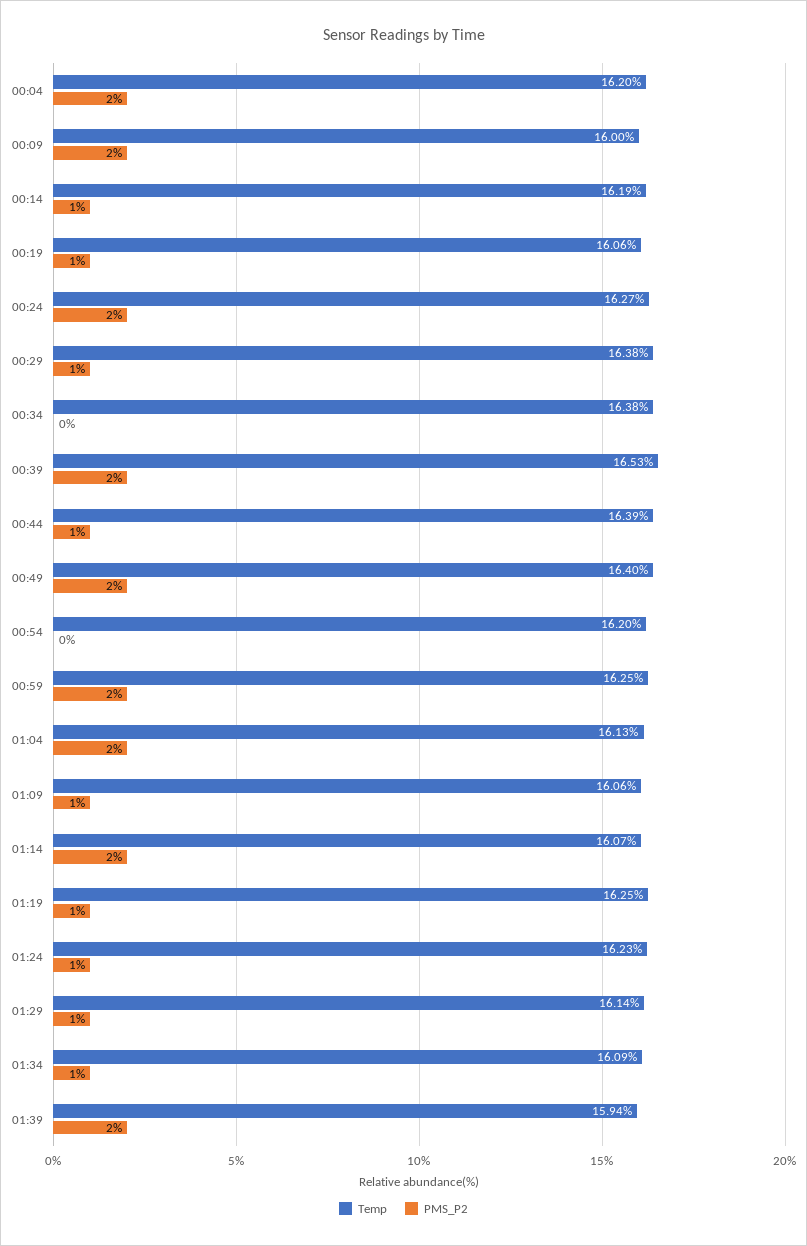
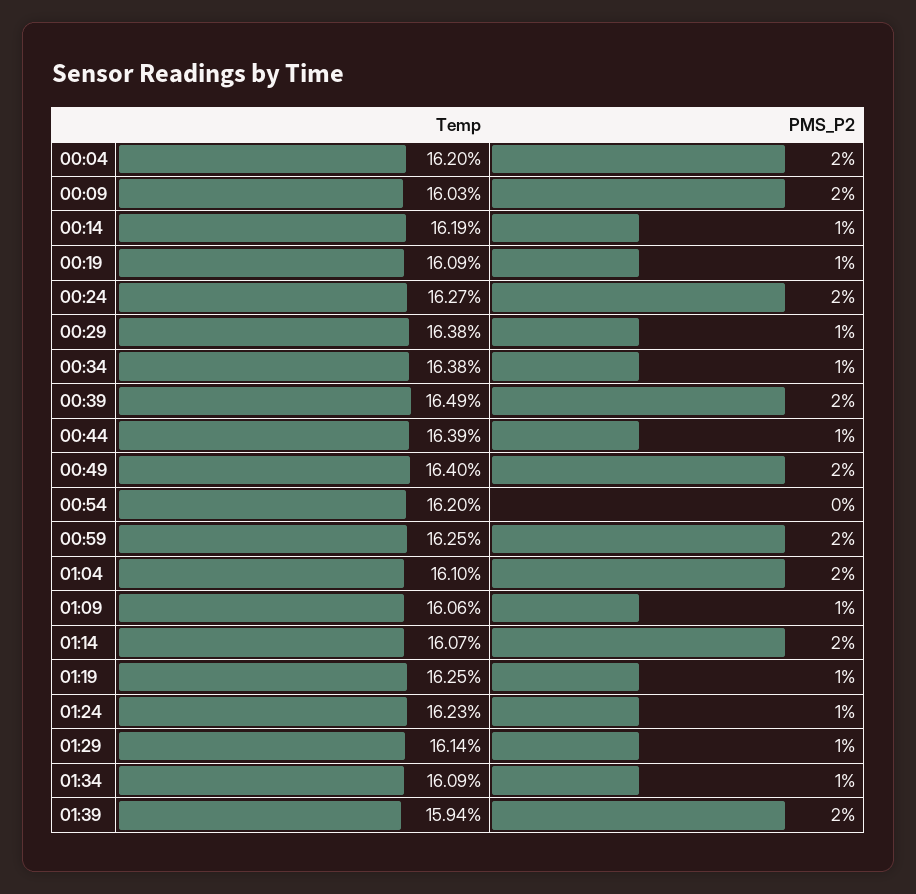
  {
    "Temp": {
      "00:04": 16.2,
-     "00:09": 16,
+     "00:09": 16.03,
      "00:14": 16.19,
-     "00:19": 16.06,
+     "00:19": 16.09,
      "00:24": 16.27,
      "00:29": 16.38,
      "00:34": 16.38,
-     "00:39": 16.53,
+     "00:39": 16.49,
      "00:44": 16.39,
      "00:49": 16.4,
      "00:54": 16.2,
      "00:59": 16.25,
-     "01:04": 16.13,
+     "01:04": 16.1,
      "01:09": 16.06,
      "01:14": 16.07,
      "01:19": 16.25,
      "01:24": 16.23,
      "01:29": 16.14,
      "01:34": 16.09,
      "01:39": 15.94
    },
    "PMS_P2": {
      "00:04": 2,
      "00:09": 2,
      "00:14": 1,
      "00:19": 1,
      "00:24": 2,
      "00:29": 1,
-     "00:34": 0,
+     "00:34": 1,
      "00:39": 2,
      "00:44": 1,
      "00:49": 2,
      "00:54": 0,
      "00:59": 2,
      "01:04": 2,
      "01:09": 1,
      "01:14": 2,
      "01:19": 1,
      "01:24": 1,
      "01:29": 1,
      "01:34": 1,
      "01:39": 2
    }
  }

